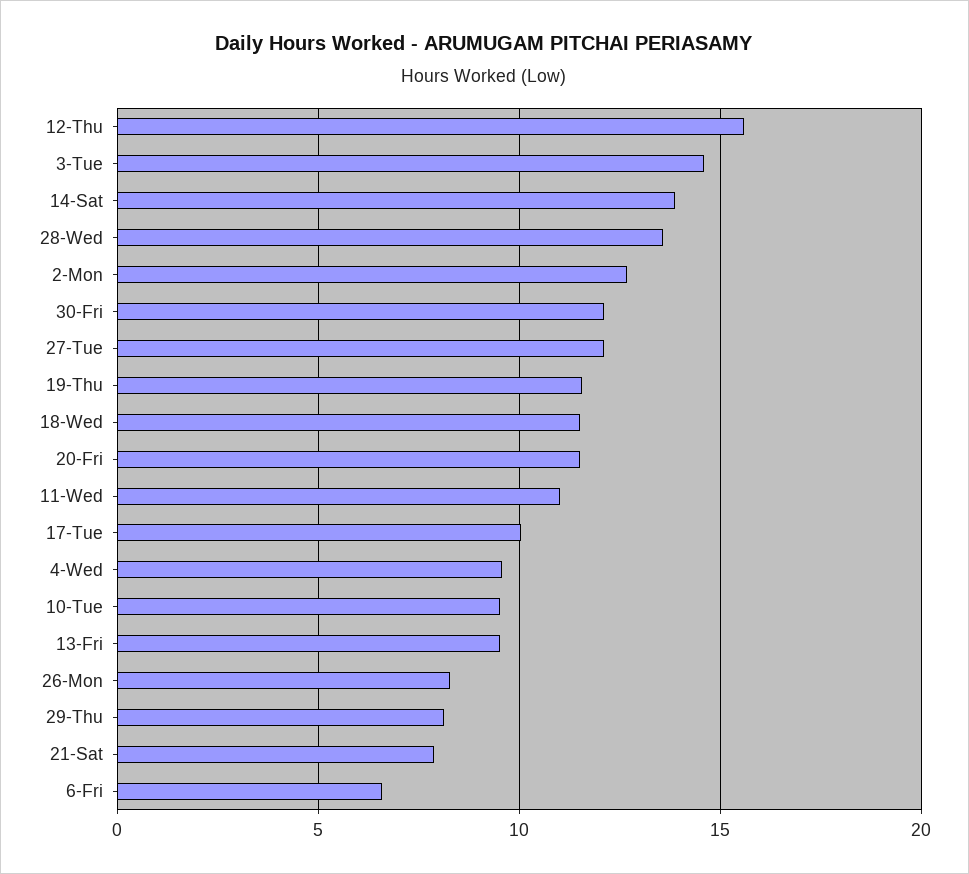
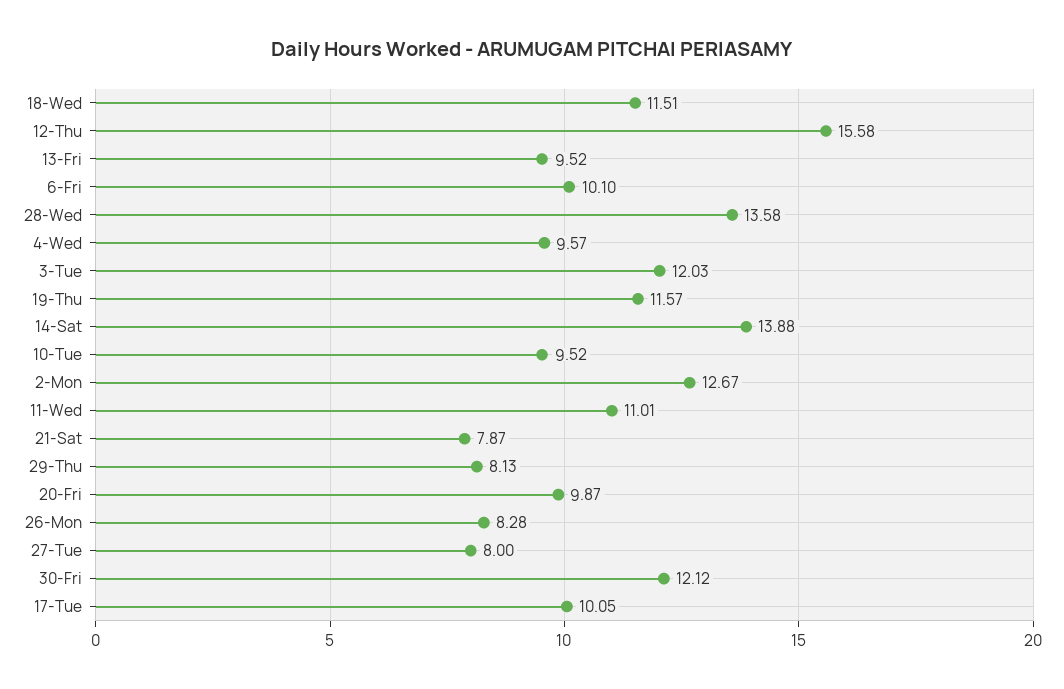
  {
    "12-Thu": 15.58,
-   "3-Tue": 14.5,
+   "3-Tue": 12.03,
    "14-Sat": 13.88,
    "28-Wed": 13.58,
    "2-Mon": 12.67,
    "30-Fri": 12.12,
-   "27-Tue": 12,
+   "27-Tue": 8,
    "19-Thu": 11.57,
    "18-Wed": 11.51,
-   "20-Fri": 11.5,
+   "20-Fri": 9.87,
    "11-Wed": 11.01,
    "17-Tue": 10.05,
    "4-Wed": 9.57,
    "10-Tue": 9.52,
    "13-Fri": 9.52,
    "26-Mon": 8.28,
    "29-Thu": 8.13,
    "21-Sat": 7.87,
-   "6-Fri": 6.5
+   "6-Fri": 10.1
  }

